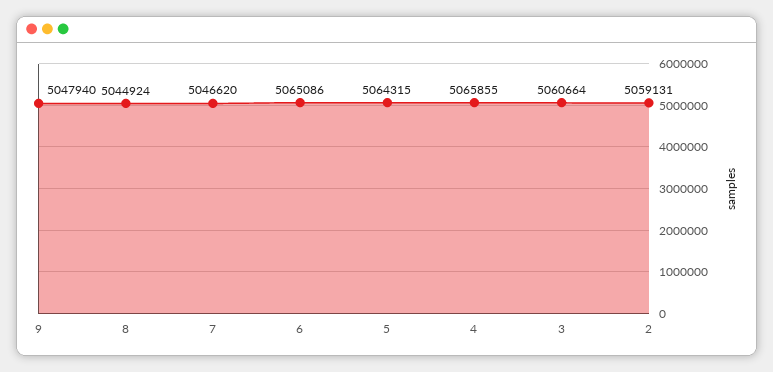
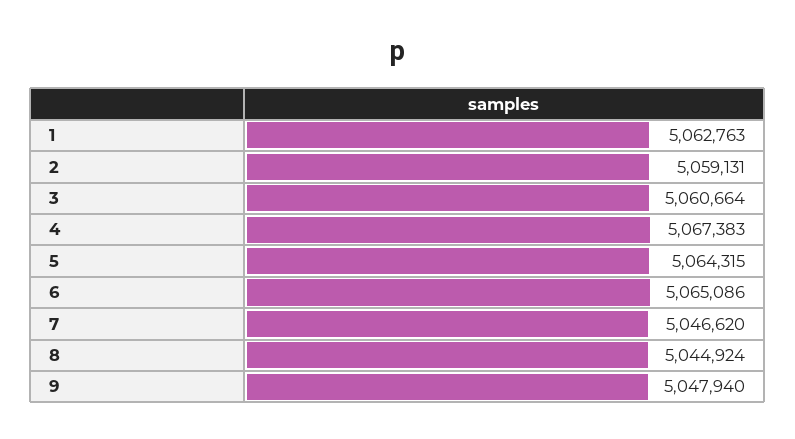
  {
    "9": 5047940,
    "8": 5044924,
    "7": 5046620,
    "6": 5065086,
    "5": 5064315,
-   "4": 5065855,
+   "4": 5067383,
    "3": 5060664,
-   "2": 5059131
+   "2": 5059131,
+   "1": 5062763
  }

